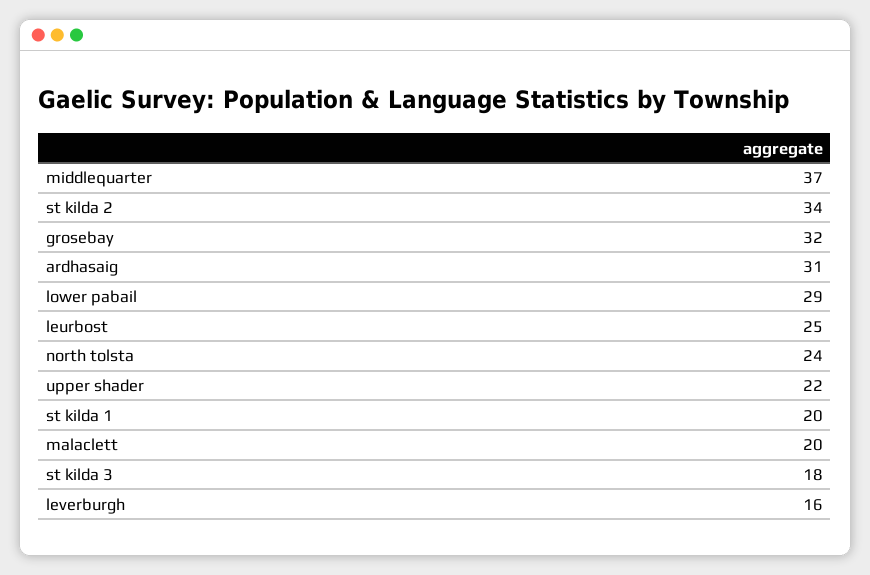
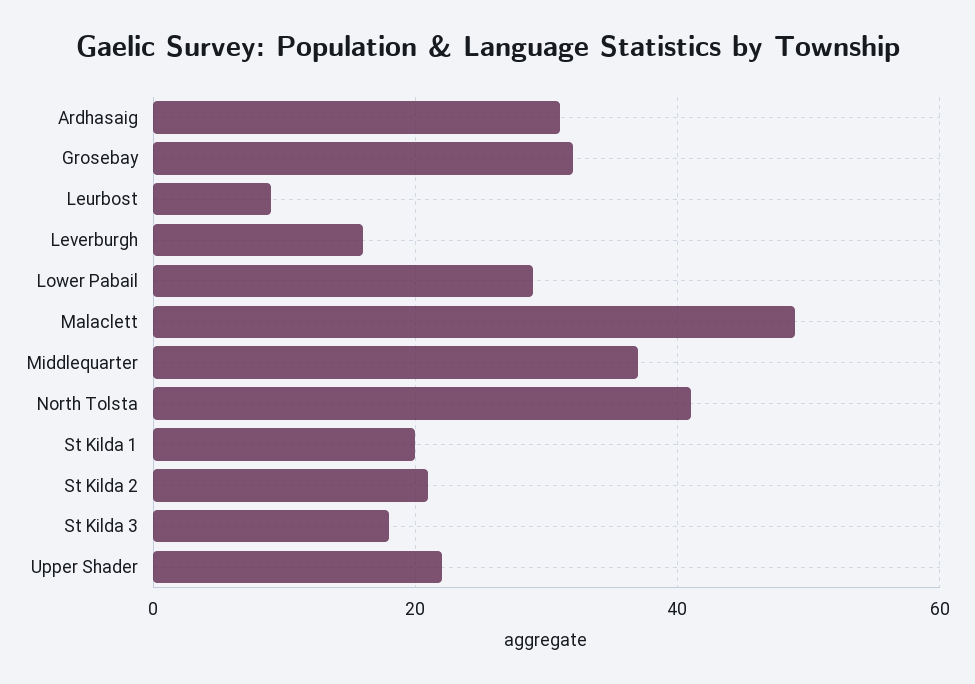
  {
    "middlequarter": 37,
-   "st kilda 2": 34,
+   "st kilda 2": 20,
    "grosebay": 32,
    "ardhasaig": 31,
    "lower pabail": 29,
-   "leurbost": 25,
+   "leurbost": 10,
-   "north tolsta": 24,
+   "north tolsta": 40,
    "upper shader": 22,
    "st kilda 1": 20,
-   "malaclett": 20,
+   "malaclett": 50,
    "st kilda 3": 18,
    "leverburgh": 16
  }

